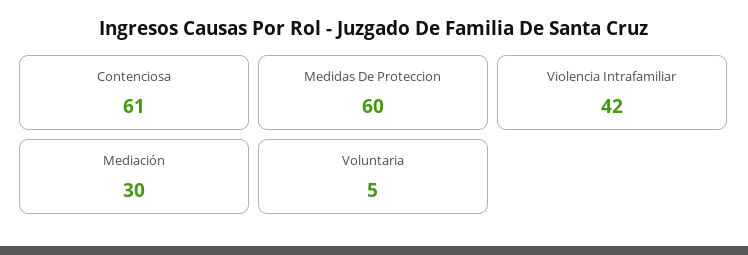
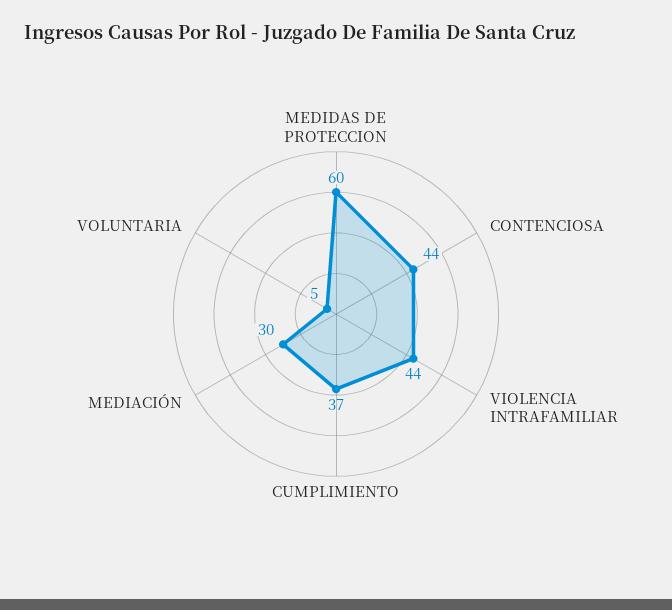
  {
-   "Contenciosa": 61,
+   "Contenciosa": 44,
    "Medidas De Proteccion": 60,
-   "Violencia Intrafamiliar": 42,
+   "Violencia Intrafamiliar": 44,
    "Mediación": 30,
-   "Voluntaria": 5
+   "Voluntaria": 5,
+   "CUMPLIMIENTO": 37
  }

